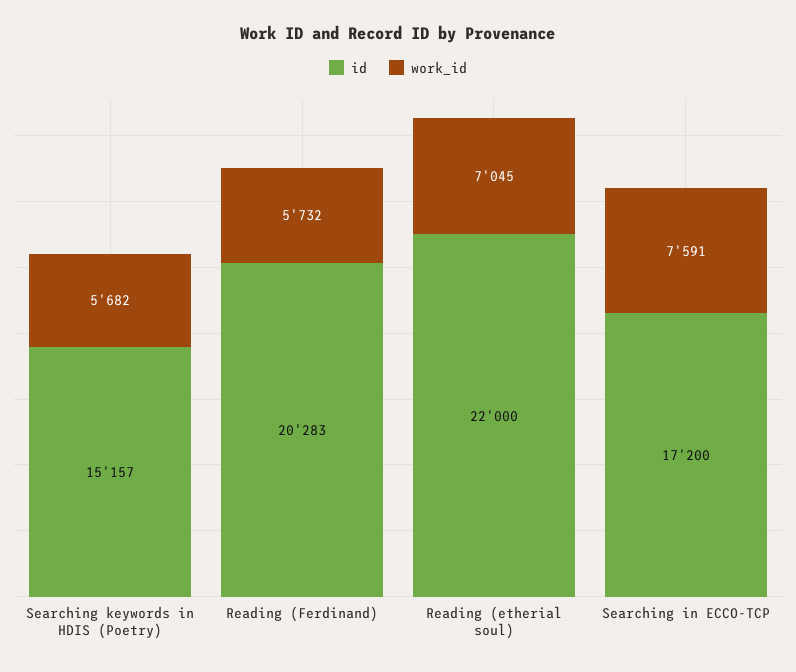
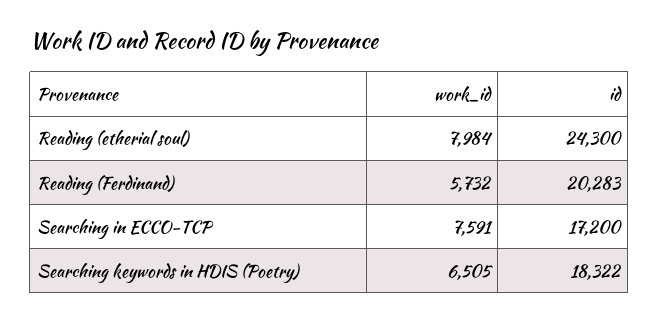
  {
    "id": {
-     "Searching keywords in HDIS (Poetry)": 15157,
+     "Searching keywords in HDIS (Poetry)": 18322,
      "Reading (Ferdinand)": 20283,
-     "Reading (etherial soul)": 22000,
+     "Reading (etherial soul)": 24300,
      "Searching in ECCO-TCP": 17200
    },
    "work_id": {
-     "Searching keywords in HDIS (Poetry)": 5682,
+     "Searching keywords in HDIS (Poetry)": 6505,
      "Reading (Ferdinand)": 5732,
-     "Reading (etherial soul)": 7045,
+     "Reading (etherial soul)": 7984,
      "Searching in ECCO-TCP": 7591
    }
  }

